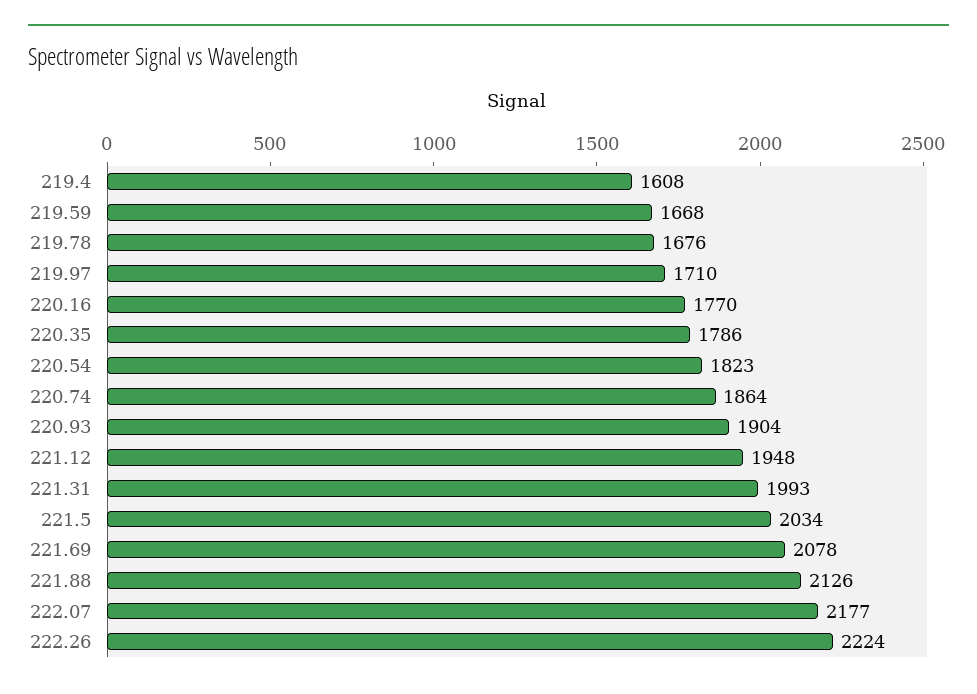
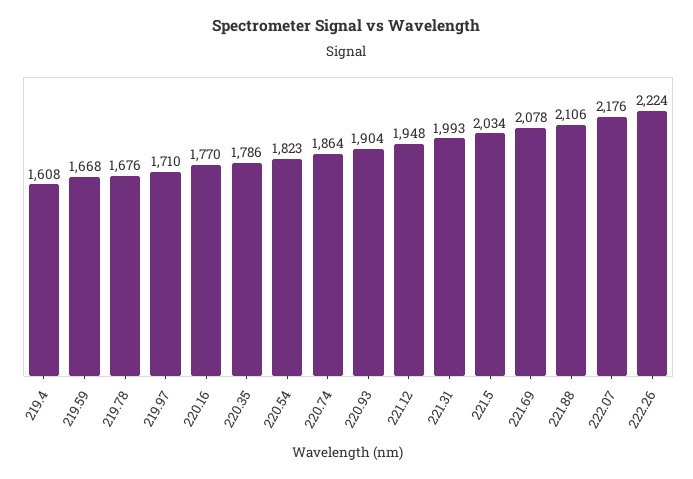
  {
    "219.4": 1608,
    "219.59": 1668,
    "219.78": 1676,
    "219.97": 1710,
    "220.16": 1770,
    "220.35": 1786,
    "220.54": 1823,
    "220.74": 1864,
    "220.93": 1904,
    "221.12": 1948,
    "221.31": 1993,
    "221.5": 2034,
    "221.69": 2078,
-   "221.88": 2126,
+   "221.88": 2106,
-   "222.07": 2177,
+   "222.07": 2176,
    "222.26": 2224
  }

